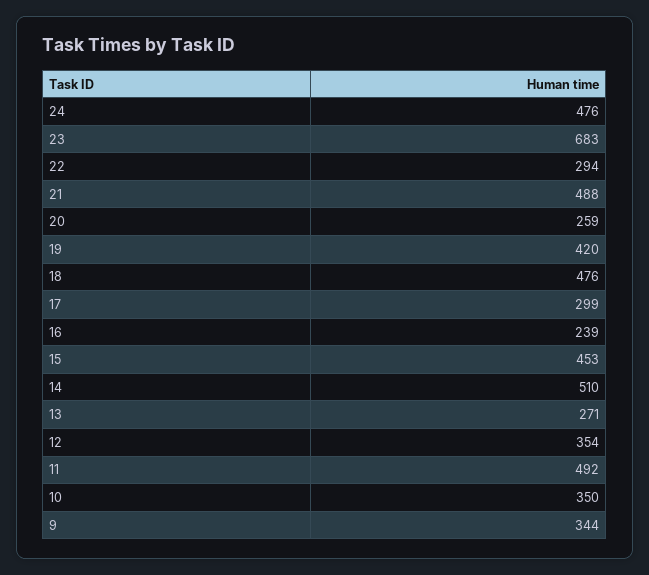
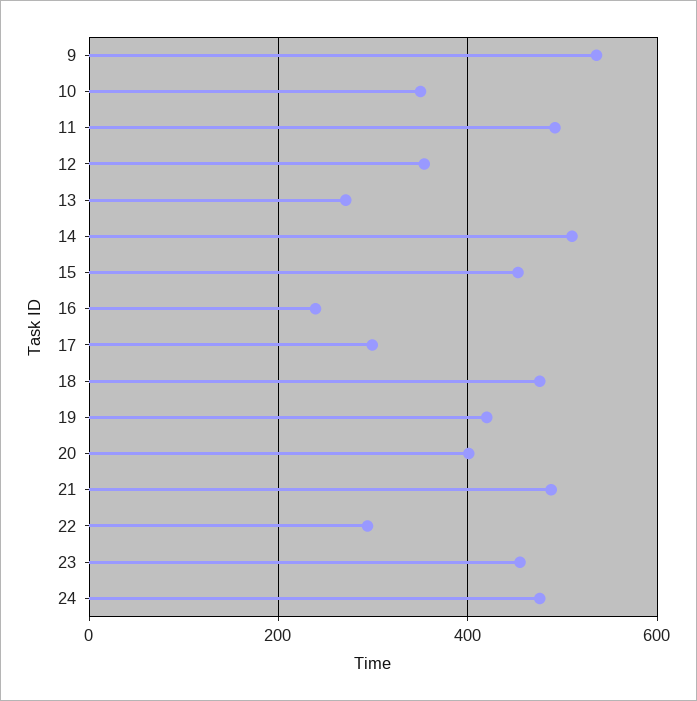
  {
    "24": 476,
-   "23": 683,
+   "23": 460,
    "22": 294,
    "21": 488,
-   "20": 259,
+   "20": 400,
    "19": 420,
    "18": 476,
    "17": 299,
    "16": 239,
    "15": 453,
    "14": 510,
    "13": 271,
    "12": 354,
    "11": 492,
    "10": 350,
-   "9": 344
+   "9": 540
  }

